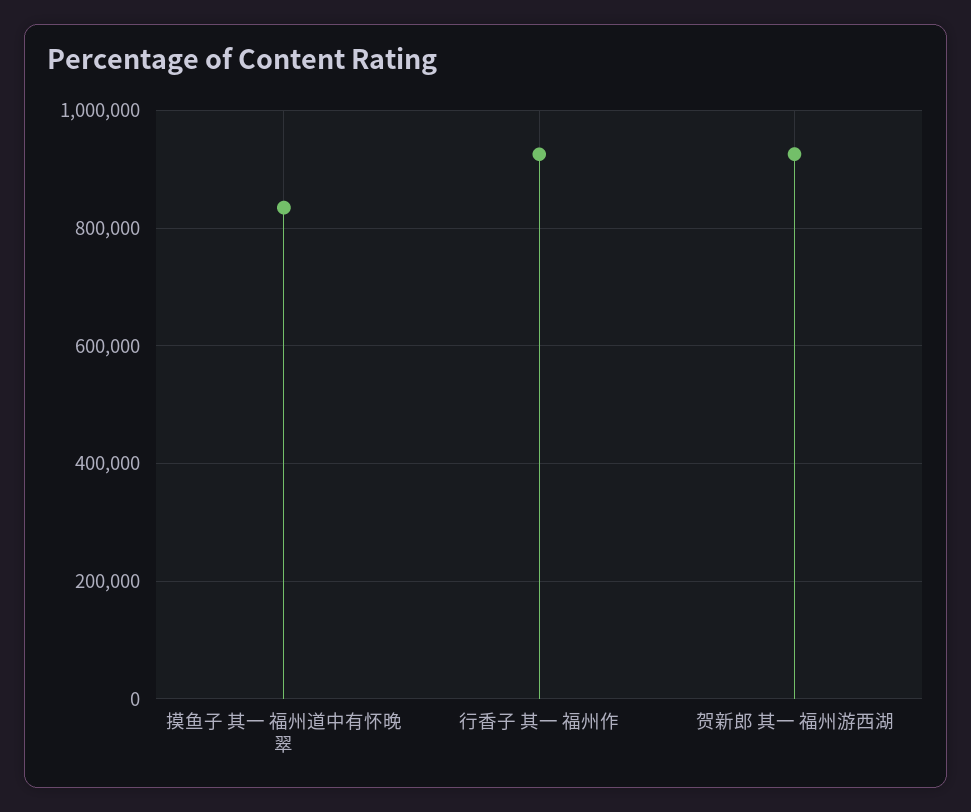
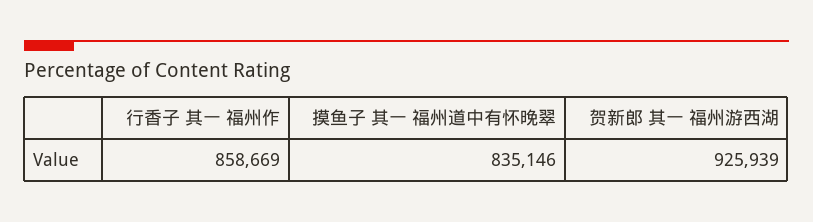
  {
    "摸鱼子 其一 福州道中有怀晚翠": 835146,
-   "行香子 其一 福州作": 920000,
+   "行香子 其一 福州作": 858669,
    "贺新郎 其一 福州游西湖": 925939
  }

